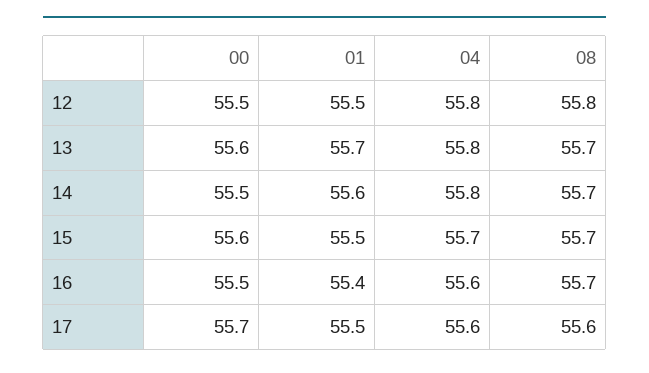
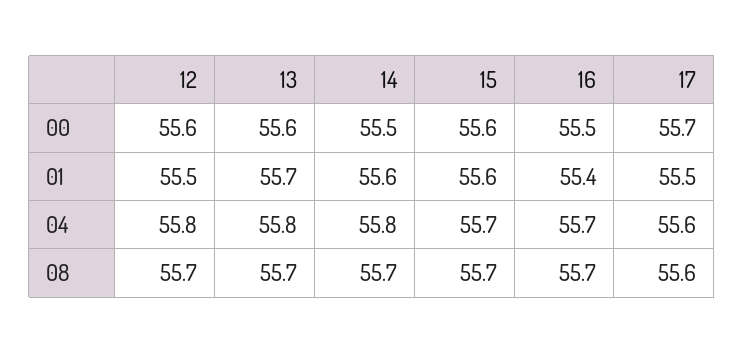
  {
    "00": {
-     "12": 55.5,
+     "12": 55.6,
      "13": 55.6,
      "14": 55.5,
      "15": 55.6,
      "16": 55.5,
      "17": 55.7
    },
    "01": {
      "12": 55.5,
      "13": 55.7,
      "14": 55.6,
-     "15": 55.5,
+     "15": 55.6,
      "16": 55.4,
      "17": 55.5
    },
    "04": {
      "12": 55.8,
      "13": 55.8,
      "14": 55.8,
      "15": 55.7,
-     "16": 55.6,
+     "16": 55.7,
      "17": 55.6
    },
    "08": {
-     "12": 55.8,
+     "12": 55.7,
      "13": 55.7,
      "14": 55.7,
      "15": 55.7,
      "16": 55.7,
      "17": 55.6
    }
  }

